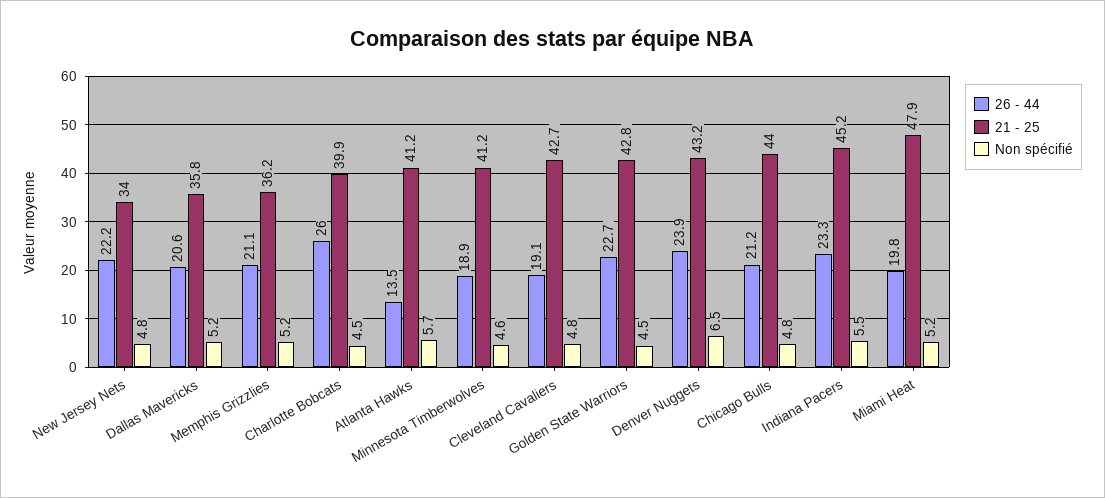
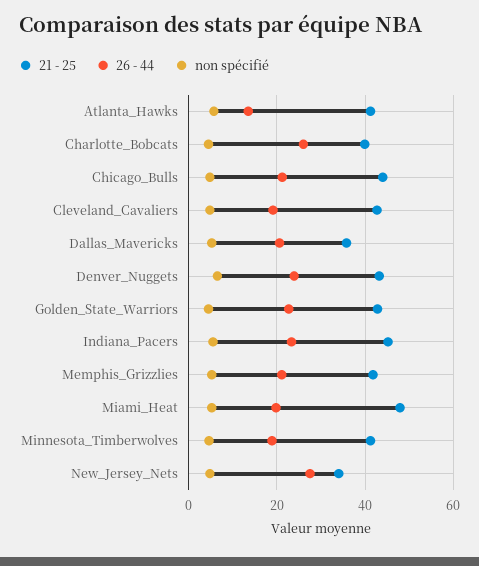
  {
    "26 - 44": {
-     "New Jersey Nets": 22.2,
+     "New Jersey Nets": 28,
      "Dallas Mavericks": 20.6,
      "Memphis Grizzlies": 21.1,
      "Charlotte Bobcats": 26,
      "Atlanta Hawks": 13.5,
      "Minnesota Timberwolves": 18.9,
      "Cleveland Cavaliers": 19.1,
      "Golden State Warriors": 22.7,
      "Denver Nuggets": 23.9,
      "Chicago Bulls": 21.2,
      "Indiana Pacers": 23.3,
      "Miami Heat": 19.8
    },
    "21 - 25": {
      "New Jersey Nets": 34,
      "Dallas Mavericks": 35.8,
-     "Memphis Grizzlies": 36.2,
+     "Memphis Grizzlies": 42,
      "Charlotte Bobcats": 39.9,
      "Atlanta Hawks": 41.2,
      "Minnesota Timberwolves": 41.2,
      "Cleveland Cavaliers": 42.7,
      "Golden State Warriors": 42.8,
      "Denver Nuggets": 43.2,
      "Chicago Bulls": 44,
      "Indiana Pacers": 45.2,
      "Miami Heat": 47.9
    },
    "Non spécifié": {
      "New Jersey Nets": 4.8,
      "Dallas Mavericks": 5.2,
      "Memphis Grizzlies": 5.2,
      "Charlotte Bobcats": 4.5,
      "Atlanta Hawks": 5.7,
      "Minnesota Timberwolves": 4.6,
      "Cleveland Cavaliers": 4.8,
      "Golden State Warriors": 4.5,
      "Denver Nuggets": 6.5,
      "Chicago Bulls": 4.8,
      "Indiana Pacers": 5.5,
      "Miami Heat": 5.2
    }
  }

